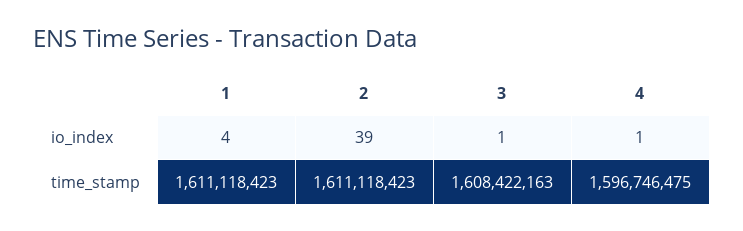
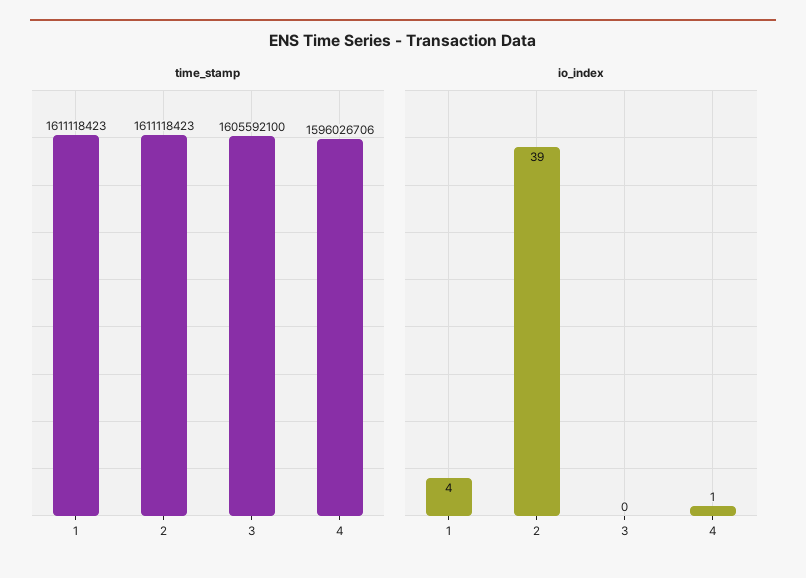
  {
    "io_index": {
      "1": 4,
      "2": 39,
-     "3": 1,
+     "3": 0,
      "4": 1
    },
    "time_stamp": {
      "1": 1611118423,
      "2": 1611118423,
-     "3": 1608422163,
+     "3": 1605592100,
-     "4": 1596746475
+     "4": 1596026706
    }
  }

